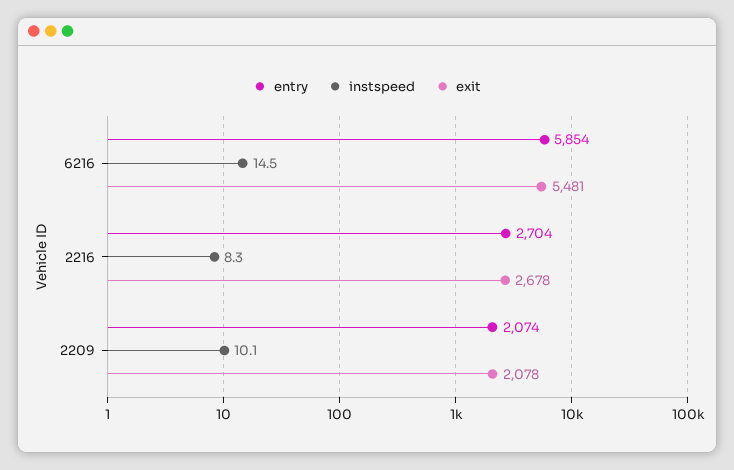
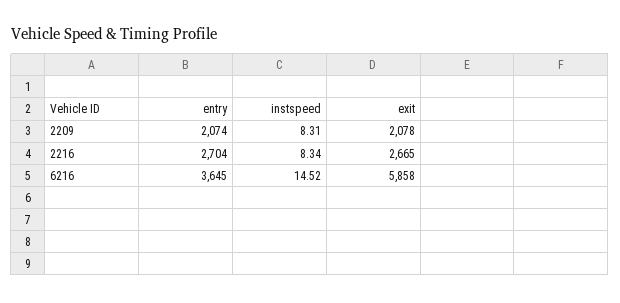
  {
    "entry": {
-     "6216": 5854,
+     "6216": 3645,
      "2216": 2704,
      "2209": 2074
    },
    "instspeed": {
      "6216": 14.52,
      "2216": 8.34,
-     "2209": 10.1
+     "2209": 8.31
    },
    "exit": {
-     "6216": 5481,
+     "6216": 5858,
-     "2216": 2678,
+     "2216": 2665,
      "2209": 2078
    }
  }

